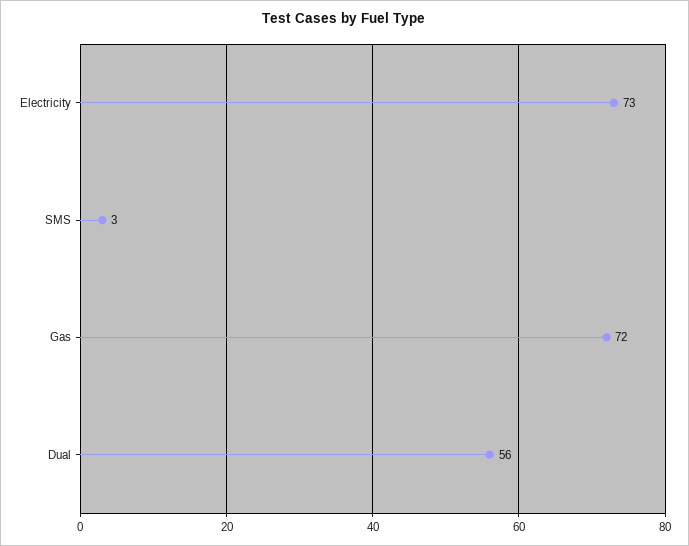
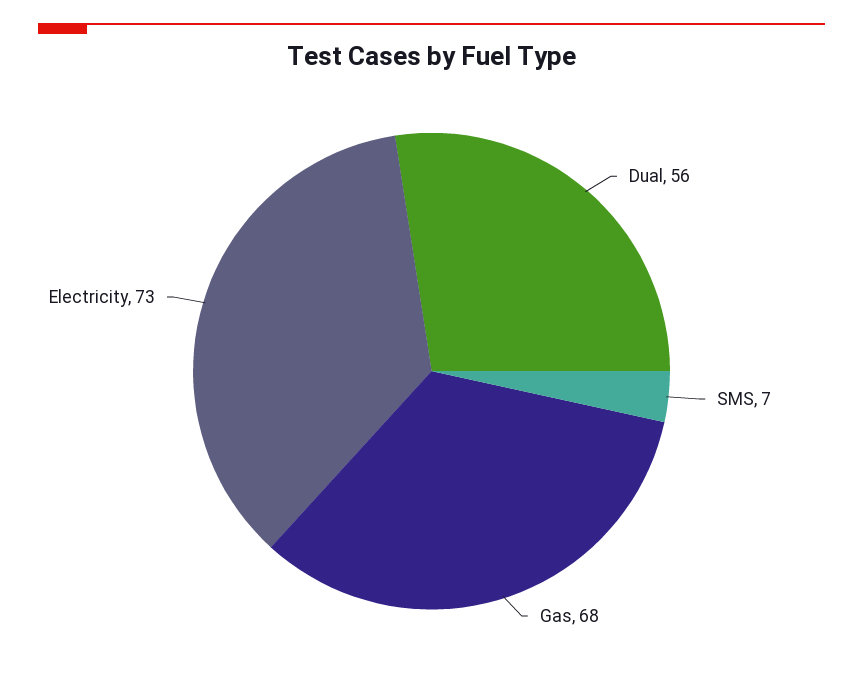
  {
    "Electricity": 73,
-   "SMS": 3,
+   "SMS": 7,
-   "Gas": 72,
+   "Gas": 68,
    "Dual": 56
  }

